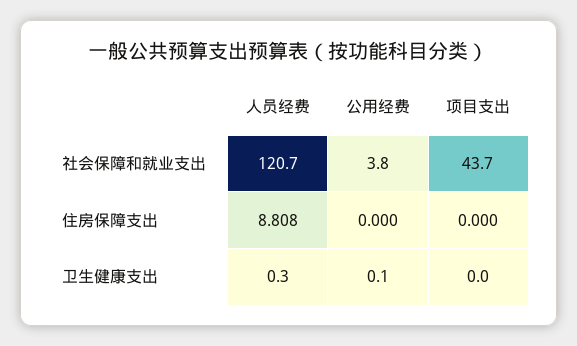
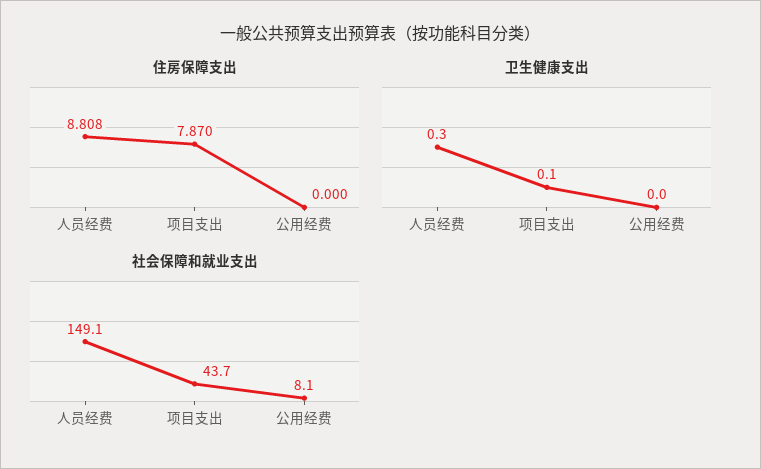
  {
    "社会保障和就业支出": {
-     "人员经费": 120.7,
+     "人员经费": 149.1,
-     "公用经费": 3.8,
+     "公用经费": 8.1,
      "项目支出": 43.7
    },
    "住房保障支出": {
      "人员经费": 8.808,
      "公用经费": 0,
-     "项目支出": 0
+     "项目支出": 7.87
    },
    "卫生健康支出": {
      "人员经费": 0.3,
-     "公用经费": 0.1,
+     "公用经费": 0,
-     "项目支出": 0
+     "项目支出": 0.1
    }
  }

